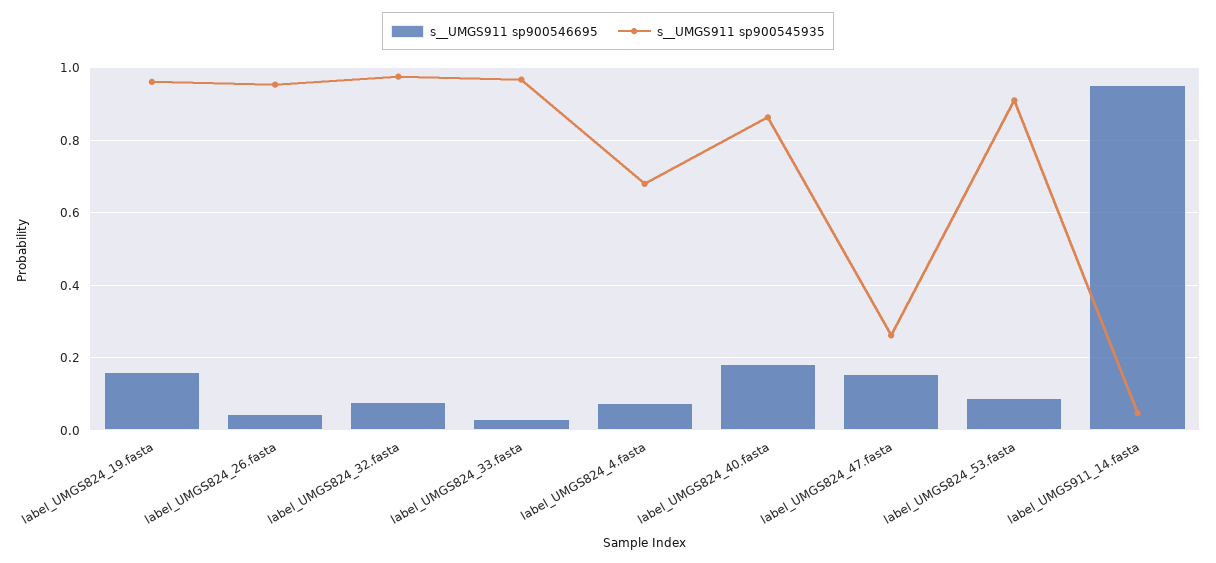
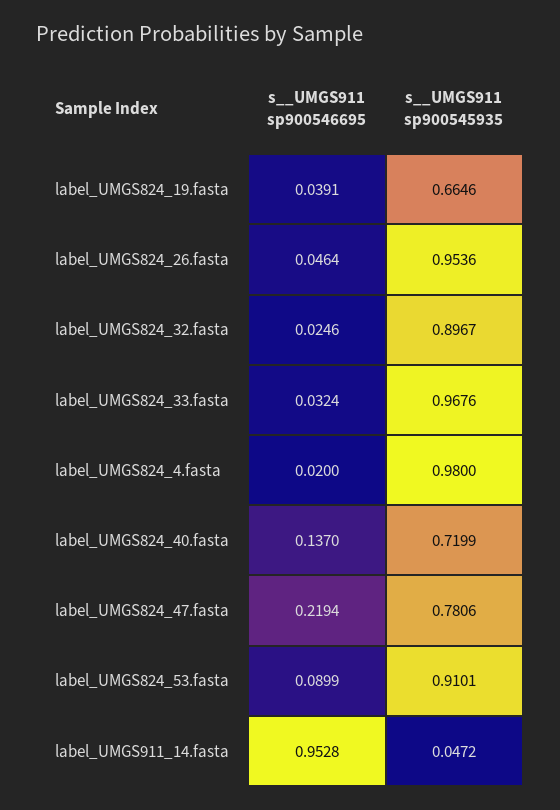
  {
    "s__UMGS911 sp900546695": {
-     "label_UMGS824_19.fasta": 0.16,
+     "label_UMGS824_19.fasta": 0.0391,
      "label_UMGS824_26.fasta": 0.0464,
-     "label_UMGS824_32.fasta": 0.08,
+     "label_UMGS824_32.fasta": 0.0246,
      "label_UMGS824_33.fasta": 0.0324,
-     "label_UMGS824_4.fasta": 0.08,
+     "label_UMGS824_4.fasta": 0.02,
-     "label_UMGS824_40.fasta": 0.18,
+     "label_UMGS824_40.fasta": 0.137,
-     "label_UMGS824_47.fasta": 0.16,
+     "label_UMGS824_47.fasta": 0.2194,
      "label_UMGS824_53.fasta": 0.0899,
      "label_UMGS911_14.fasta": 0.9528
    },
    "s__UMGS911 sp900545935": {
-     "label_UMGS824_19.fasta": 0.96,
+     "label_UMGS824_19.fasta": 0.6646,
      "label_UMGS824_26.fasta": 0.9536,
-     "label_UMGS824_32.fasta": 0.98,
+     "label_UMGS824_32.fasta": 0.8967,
      "label_UMGS824_33.fasta": 0.9676,
-     "label_UMGS824_4.fasta": 0.68,
+     "label_UMGS824_4.fasta": 0.98,
-     "label_UMGS824_40.fasta": 0.86,
+     "label_UMGS824_40.fasta": 0.7199,
-     "label_UMGS824_47.fasta": 0.26,
+     "label_UMGS824_47.fasta": 0.7806,
      "label_UMGS824_53.fasta": 0.9101,
      "label_UMGS911_14.fasta": 0.0472
    }
  }

